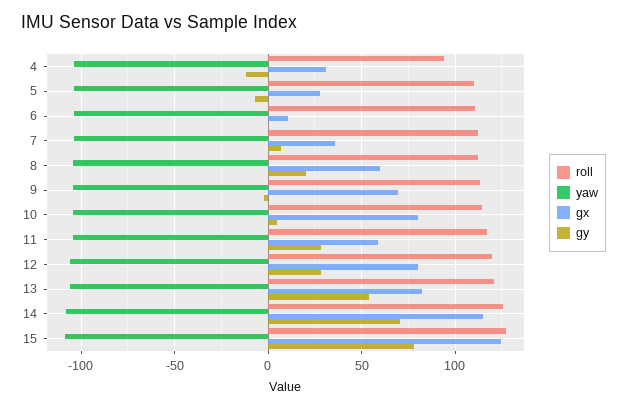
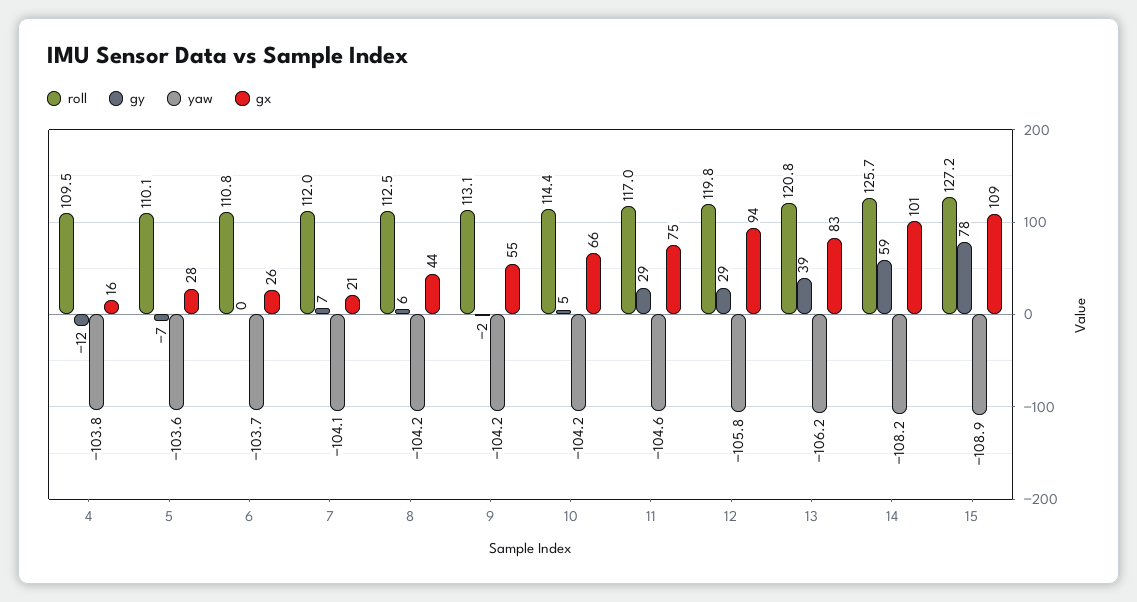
  {
    "roll": {
-     "4": 95,
+     "4": 109.5,
      "5": 110.1,
      "6": 110.8,
      "7": 112,
      "8": 112.5,
      "9": 113.1,
      "10": 114.4,
      "11": 117,
      "12": 119.8,
      "13": 120.8,
      "14": 125.7,
      "15": 127.2
    },
    "yaw": {
      "4": -103.8,
      "5": -103.6,
      "6": -103.7,
      "7": -104.1,
      "8": -104.2,
      "9": -104.2,
      "10": -104.2,
      "11": -104.6,
      "12": -105.8,
      "13": -106.2,
      "14": -108.2,
      "15": -108.9
    },
    "gx": {
-     "4": 30,
+     "4": 16,
      "5": 28,
-     "6": 10,
+     "6": 26,
-     "7": 35,
+     "7": 21,
-     "8": 60,
+     "8": 44,
-     "9": 70,
+     "9": 55,
-     "10": 80,
+     "10": 66,
-     "11": 60,
+     "11": 75,
-     "12": 80,
+     "12": 94,
      "13": 83,
-     "14": 115,
+     "14": 101,
-     "15": 125
+     "15": 109
    },
    "gy": {
      "4": -12,
      "5": -7,
      "6": 0,
      "7": 7,
-     "8": 20,
+     "8": 6,
      "9": -2,
      "10": 5,
      "11": 29,
      "12": 29,
-     "13": 55,
+     "13": 39,
-     "14": 70,
+     "14": 59,
      "15": 78
    }
  }

